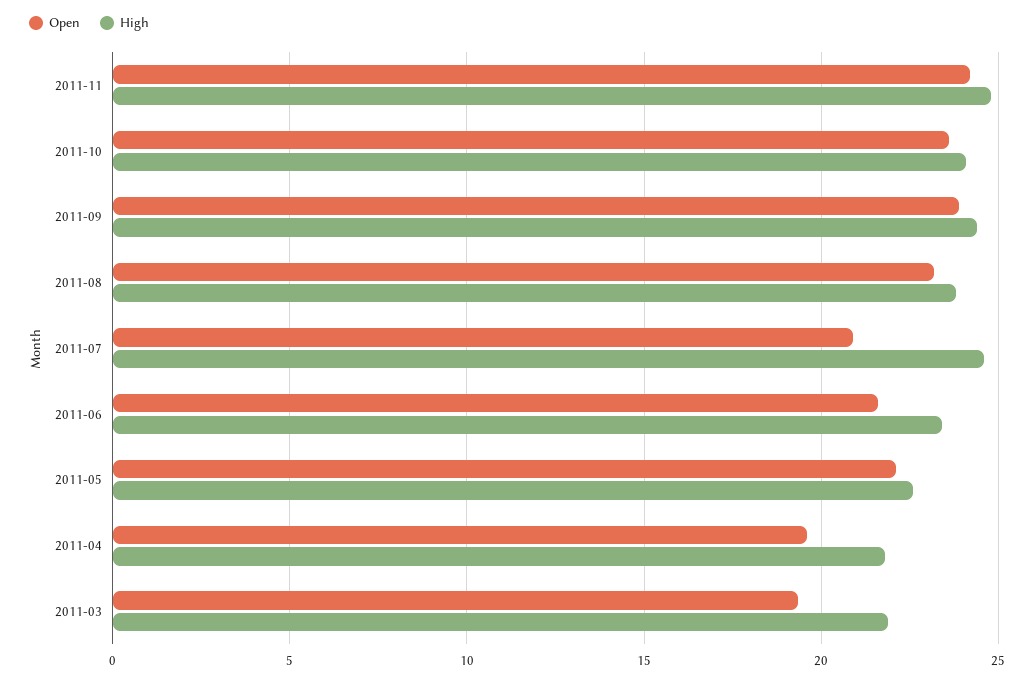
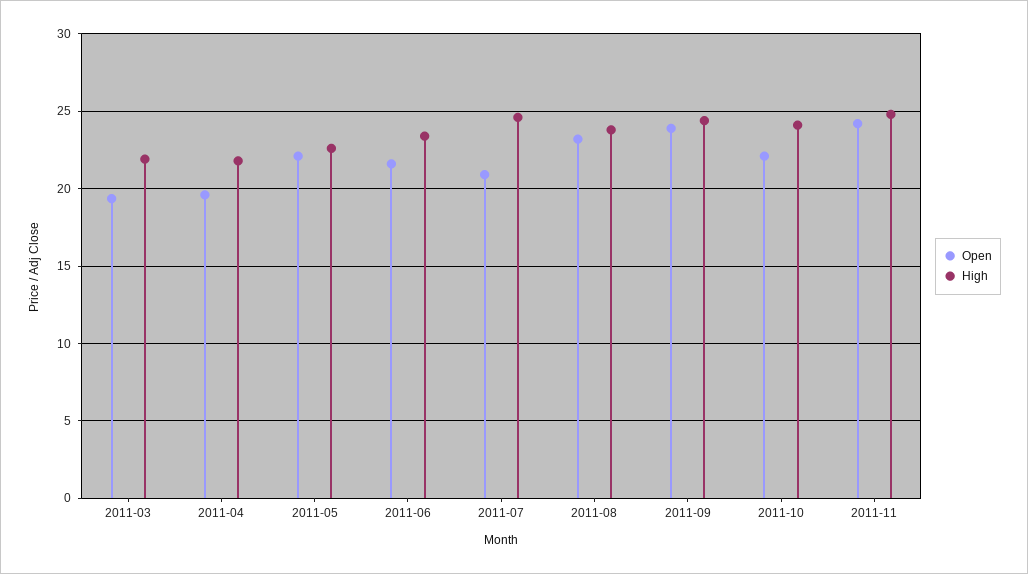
  {
    "Open": {
      "2011-11": 24,
-     "2011-10": 23.5,
+     "2011-10": 22,
      "2011-09": 24,
      "2011-08": 23,
      "2011-07": 21,
      "2011-06": 21.5,
      "2011-05": 22,
      "2011-04": 19.5,
      "2011-03": 19.5
    },
    "High": {
      "2011-11": 25,
      "2011-10": 24,
      "2011-09": 24.5,
      "2011-08": 24,
      "2011-07": 24.5,
      "2011-06": 23.5,
      "2011-05": 22.5,
      "2011-04": 22,
      "2011-03": 22
    }
  }

